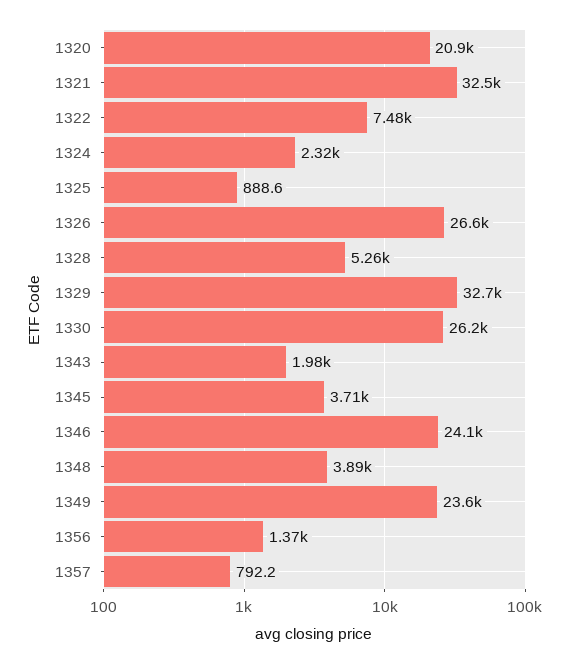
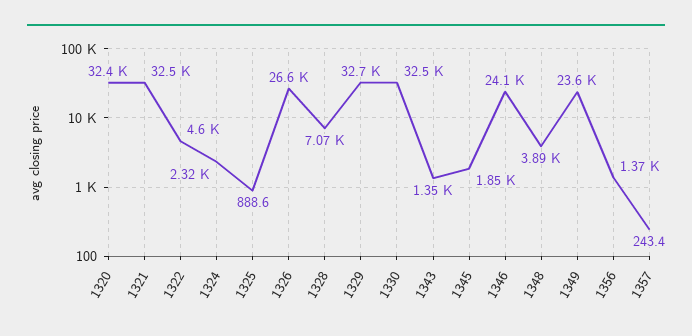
  {
-   "1320": 20900,
+   "1320": 32400,
    "1321": 32500,
-   "1322": 7480,
+   "1322": 4600,
    "1324": 2320,
    "1325": 888.6,
    "1326": 26600,
-   "1328": 5260,
+   "1328": 7070,
    "1329": 32700,
-   "1330": 26200,
+   "1330": 32500,
-   "1343": 1980,
+   "1343": 1350,
-   "1345": 3710,
+   "1345": 1850,
    "1346": 24100,
    "1348": 3890,
    "1349": 23600,
    "1356": 1370,
-   "1357": 792.2
+   "1357": 243.4
  }

